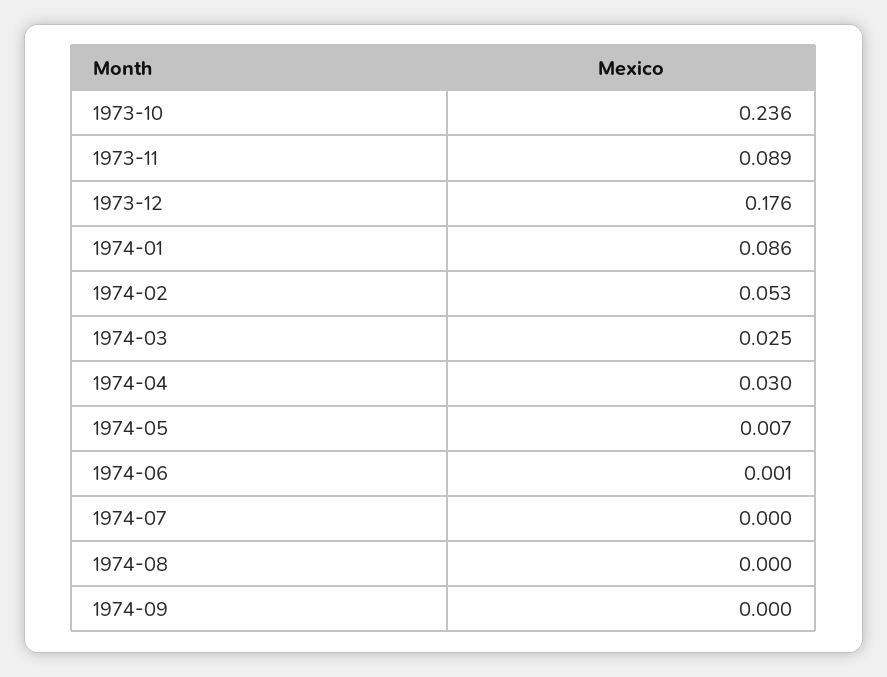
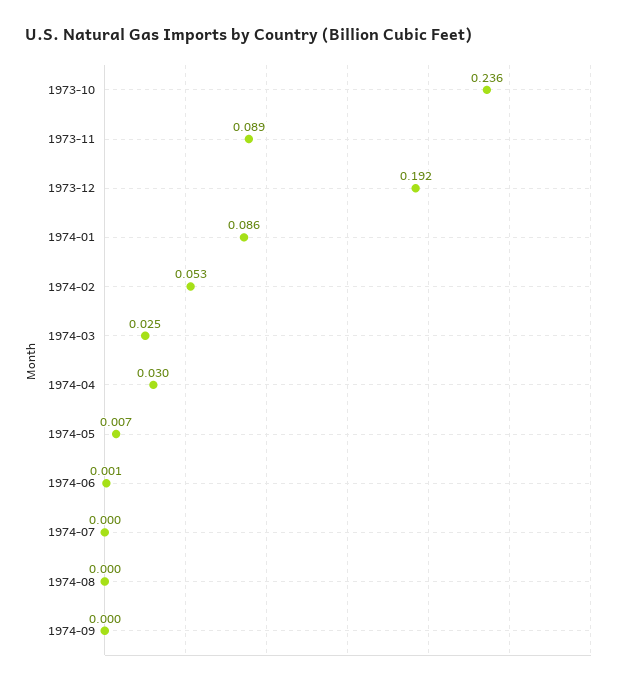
  {
    "1973-10": 0.236,
    "1973-11": 0.089,
-   "1973-12": 0.176,
+   "1973-12": 0.192,
    "1974-01": 0.086,
    "1974-02": 0.053,
    "1974-03": 0.025,
    "1974-04": 0.03,
    "1974-05": 0.007,
    "1974-06": 0.001,
    "1974-07": 0,
    "1974-08": 0,
    "1974-09": 0
  }

